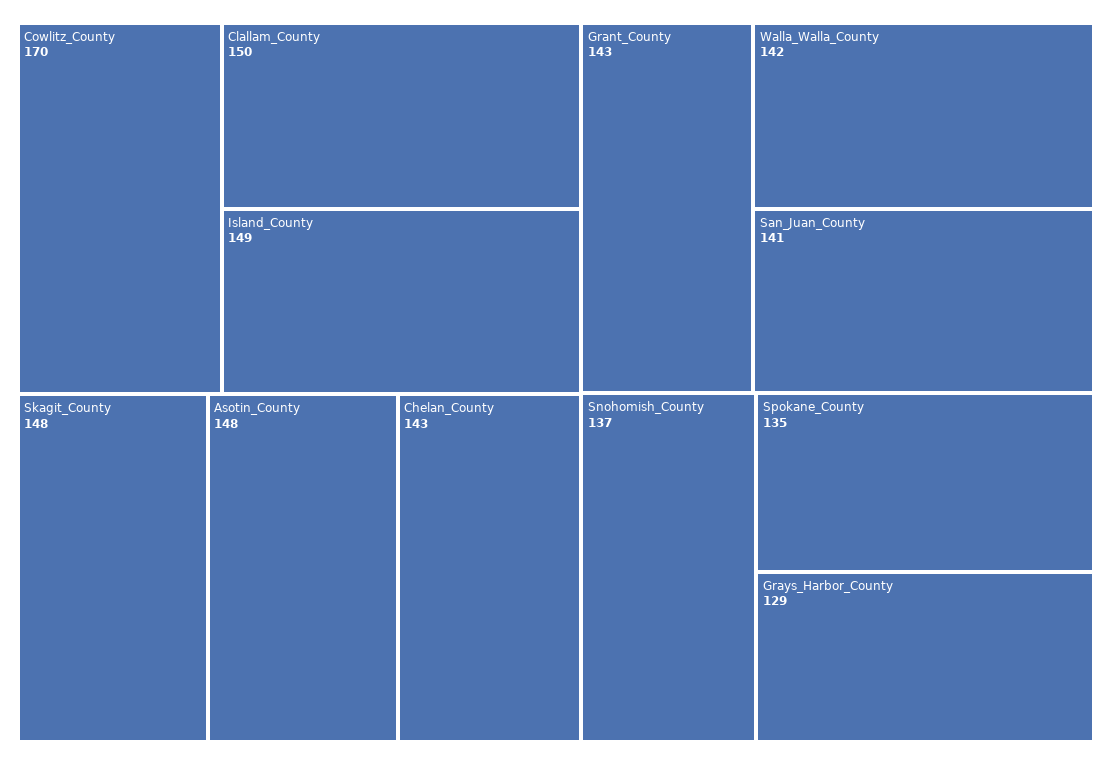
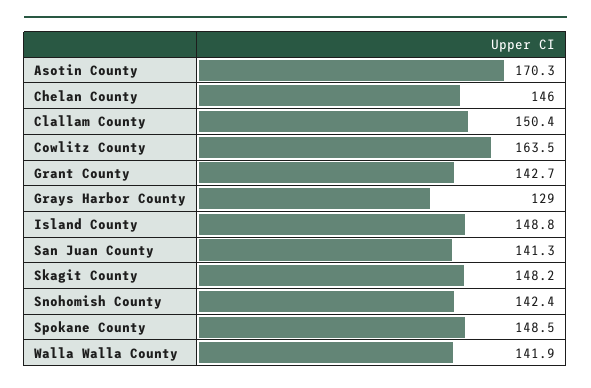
  {
-   "Cowlitz_County": 170,
+   "Cowlitz_County": 163.5,
    "Clallam_County": 150.4,
    "Island_County": 148.8,
    "Skagit_County": 148.2,
-   "Asotin_County": 148,
+   "Asotin_County": 170.3,
-   "Chelan_County": 143,
+   "Chelan_County": 146,
    "Grant_County": 142.7,
    "Walla_Walla_County": 141.9,
    "San_Juan_County": 141.3,
-   "Snohomish_County": 137,
+   "Snohomish_County": 142.4,
-   "Spokane_County": 135,
+   "Spokane_County": 148.5,
    "Grays_Harbor_County": 129
  }

